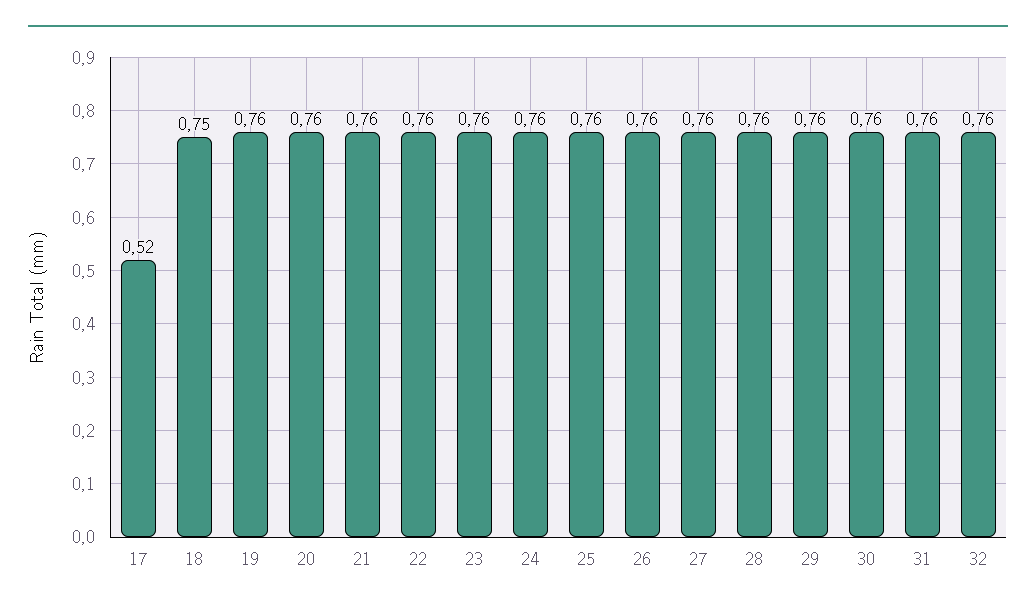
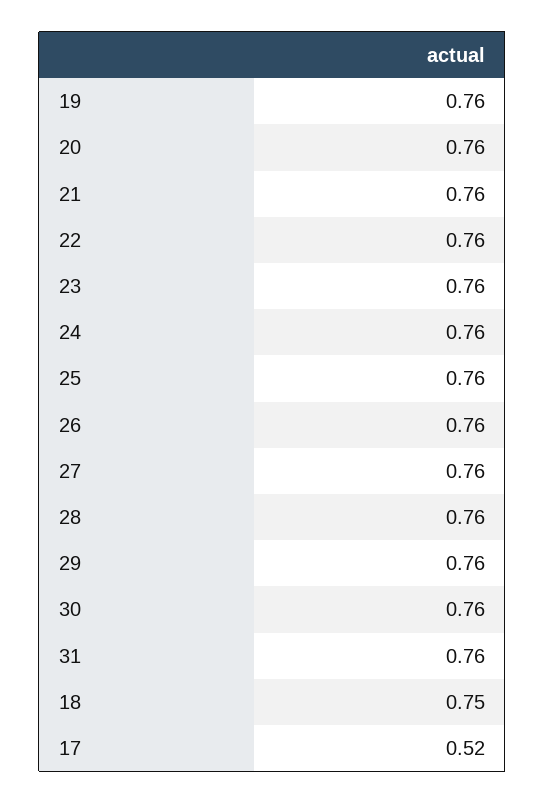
  {
    "17": 0.52,
    "18": 0.75,
    "19": 0.76,
    "20": 0.76,
    "21": 0.76,
    "22": 0.76,
    "23": 0.76,
    "24": 0.76,
    "25": 0.76,
    "26": 0.76,
    "27": 0.76,
    "28": 0.76,
    "29": 0.76,
    "30": 0.76,
-   "31": 0.76,
+   "31": 0.76
-   "32": 0.76
  }

